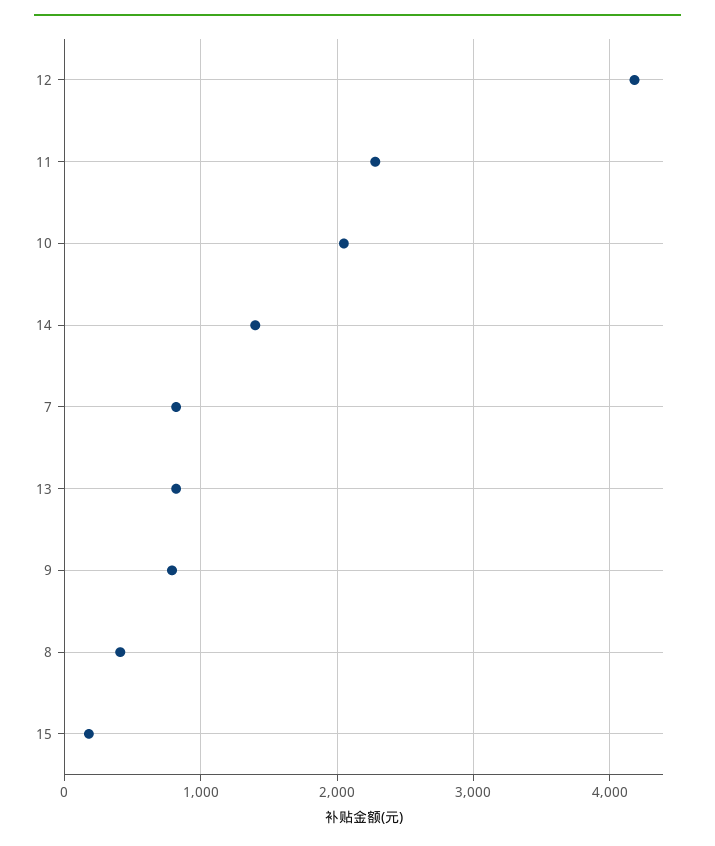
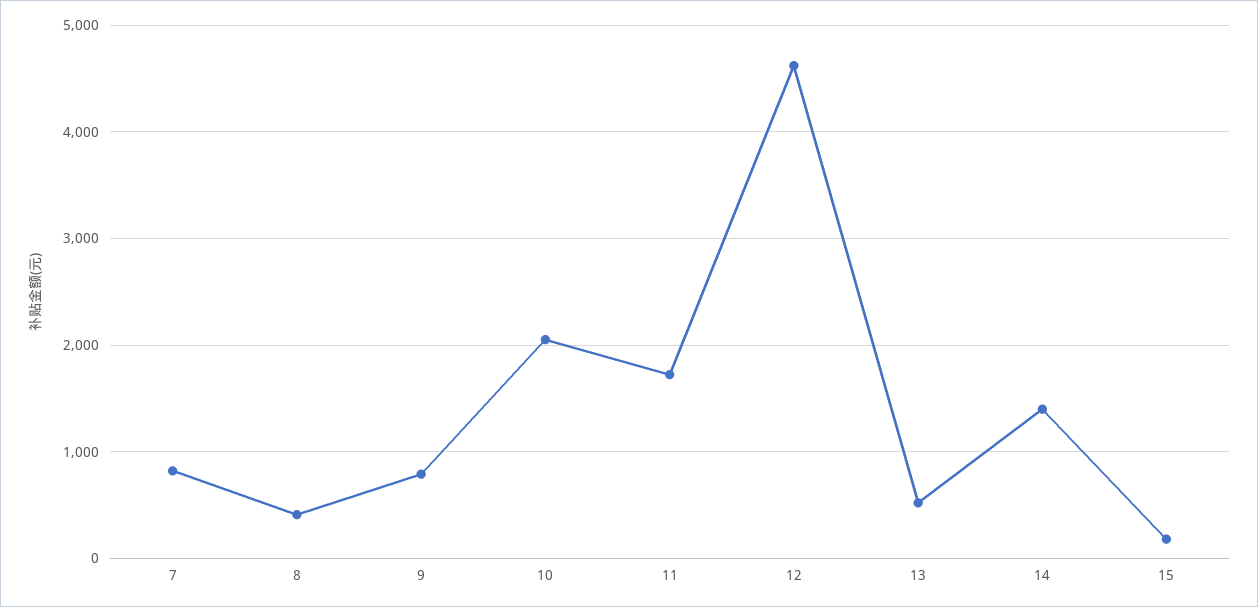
  {
-   "12": 4200,
+   "12": 4600,
-   "11": 2300,
+   "11": 1700,
    "10": 2100,
    "14": 1400,
    "7": 800,
-   "13": 800,
+   "13": 500,
    "9": 800,
    "8": 400,
    "15": 200
  }

